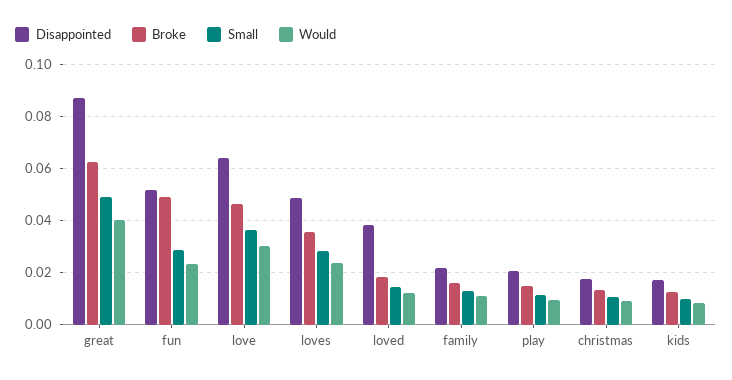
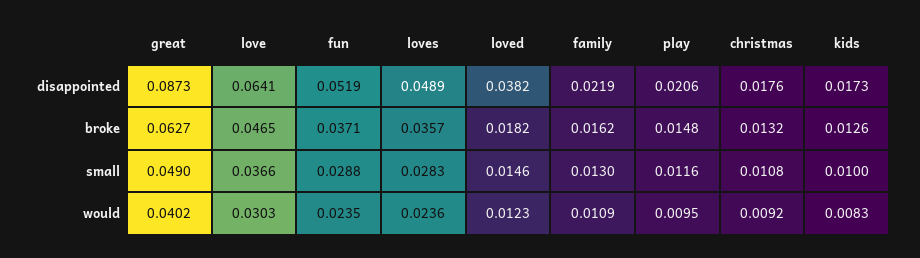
  {
    "Disappointed": {
      "great": 0.0873,
      "fun": 0.0519,
      "love": 0.0641,
      "loves": 0.0489,
      "loved": 0.0382,
      "family": 0.0219,
      "play": 0.0206,
      "christmas": 0.0176,
      "kids": 0.0173
    },
    "Broke": {
      "great": 0.0627,
-     "fun": 0.05,
+     "fun": 0.0371,
      "love": 0.0465,
      "loves": 0.0357,
      "loved": 0.0182,
      "family": 0.0162,
      "play": 0.0148,
      "christmas": 0.0132,
      "kids": 0.0126
    },
    "Small": {
      "great": 0.049,
      "fun": 0.0288,
      "love": 0.0366,
      "loves": 0.0283,
      "loved": 0.0146,
      "family": 0.013,
      "play": 0.0116,
      "christmas": 0.0108,
      "kids": 0.01
    },
    "Would": {
      "great": 0.0402,
      "fun": 0.0235,
      "love": 0.0303,
      "loves": 0.0236,
      "loved": 0.0123,
      "family": 0.0109,
      "play": 0.0095,
      "christmas": 0.0092,
      "kids": 0.0083
    }
  }

